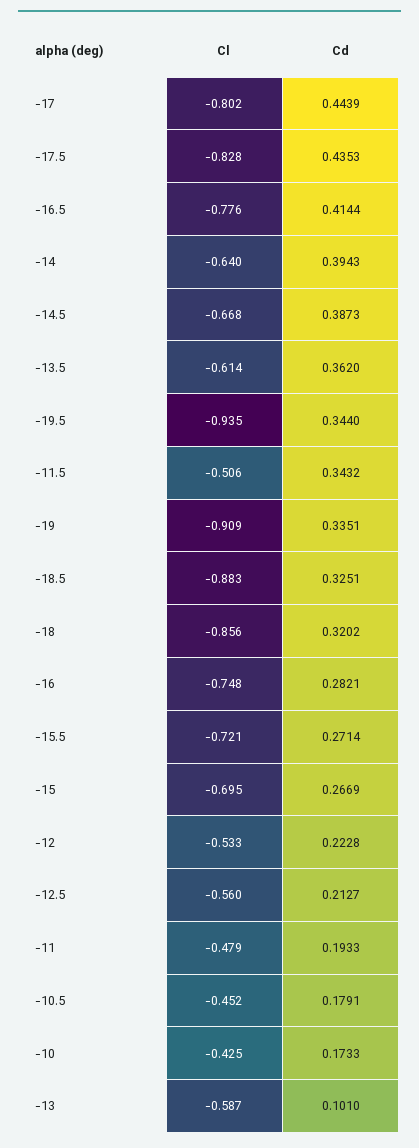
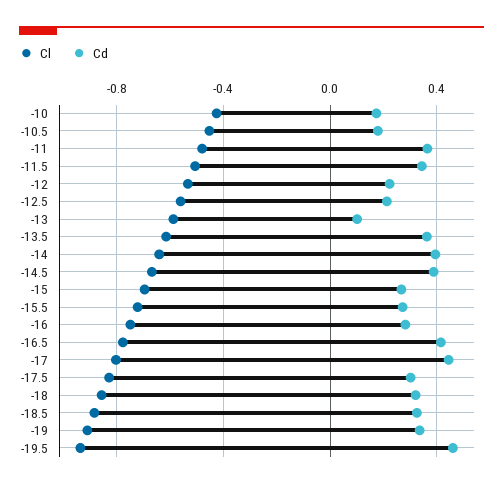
  {
    "Cl": {
      "-17": -0.802,
      "-17.5": -0.828,
      "-16.5": -0.776,
      "-14": -0.64,
      "-14.5": -0.668,
      "-13.5": -0.614,
      "-19.5": -0.935,
      "-11.5": -0.506,
      "-19": -0.909,
      "-18.5": -0.883,
      "-18": -0.856,
      "-16": -0.748,
      "-15.5": -0.721,
      "-15": -0.695,
      "-12": -0.533,
      "-12.5": -0.56,
      "-11": -0.479,
      "-10.5": -0.452,
      "-10": -0.425,
      "-13": -0.587
    },
    "Cd": {
      "-17": 0.4439,
-     "-17.5": 0.4353,
+     "-17.5": 0.3,
      "-16.5": 0.4144,
      "-14": 0.3943,
      "-14.5": 0.3873,
      "-13.5": 0.362,
-     "-19.5": 0.344,
+     "-19.5": 0.45,
      "-11.5": 0.3432,
      "-19": 0.3351,
      "-18.5": 0.3251,
      "-18": 0.3202,
      "-16": 0.2821,
      "-15.5": 0.2714,
      "-15": 0.2669,
      "-12": 0.2228,
      "-12.5": 0.2127,
-     "-11": 0.1933,
+     "-11": 0.35,
      "-10.5": 0.1791,
      "-10": 0.1733,
      "-13": 0.101
    }
  }

